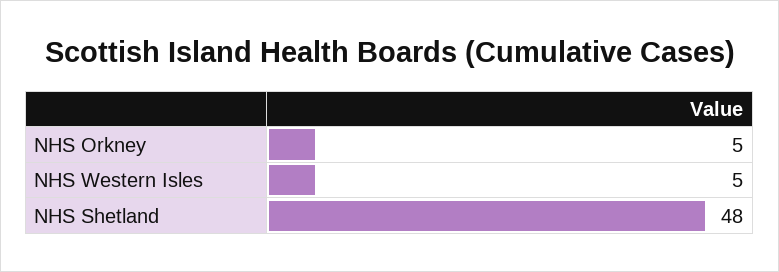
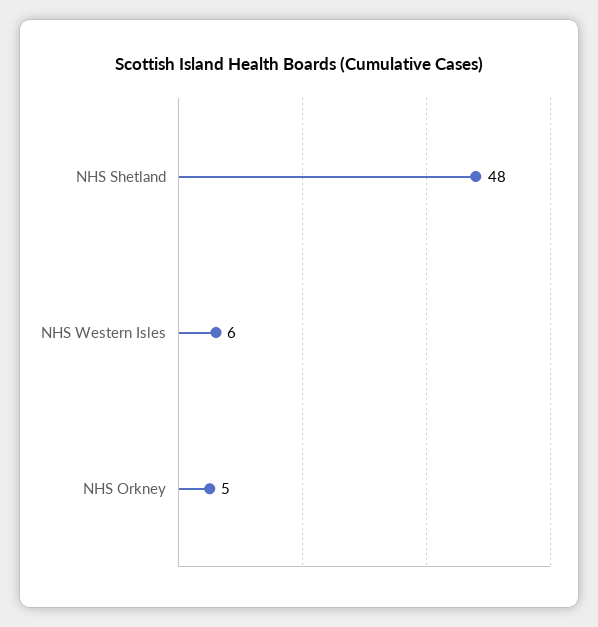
  {
    "NHS Orkney": 5,
-   "NHS Western Isles": 5,
+   "NHS Western Isles": 6,
    "NHS Shetland": 48
  }

